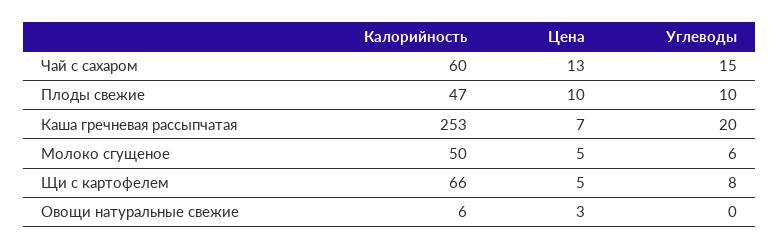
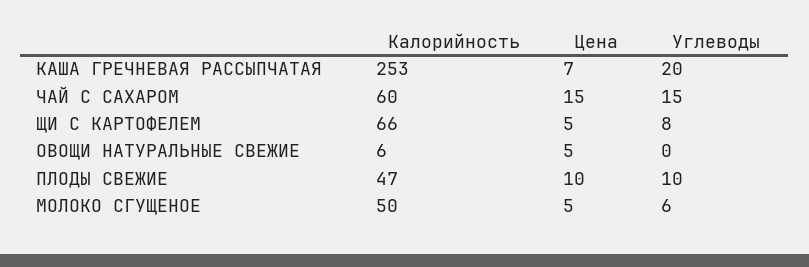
  {
    "Калорийность": {
      "Чай с сахаром": 60,
      "Плоды свежие": 47,
      "Каша гречневая рассыпчатая": 253,
      "Молоко сгущеное": 50,
      "Щи с картофелем": 66,
      "Овощи натуральные свежие": 6
    },
    "Цена": {
-     "Чай с сахаром": 13,
+     "Чай с сахаром": 15,
      "Плоды свежие": 10,
      "Каша гречневая рассыпчатая": 7,
      "Молоко сгущеное": 5,
      "Щи с картофелем": 5,
-     "Овощи натуральные свежие": 3
+     "Овощи натуральные свежие": 5
    },
    "Углеводы": {
      "Чай с сахаром": 15,
      "Плоды свежие": 10,
      "Каша гречневая рассыпчатая": 20,
      "Молоко сгущеное": 6,
      "Щи с картофелем": 8,
      "Овощи натуральные свежие": 0
    }
  }

